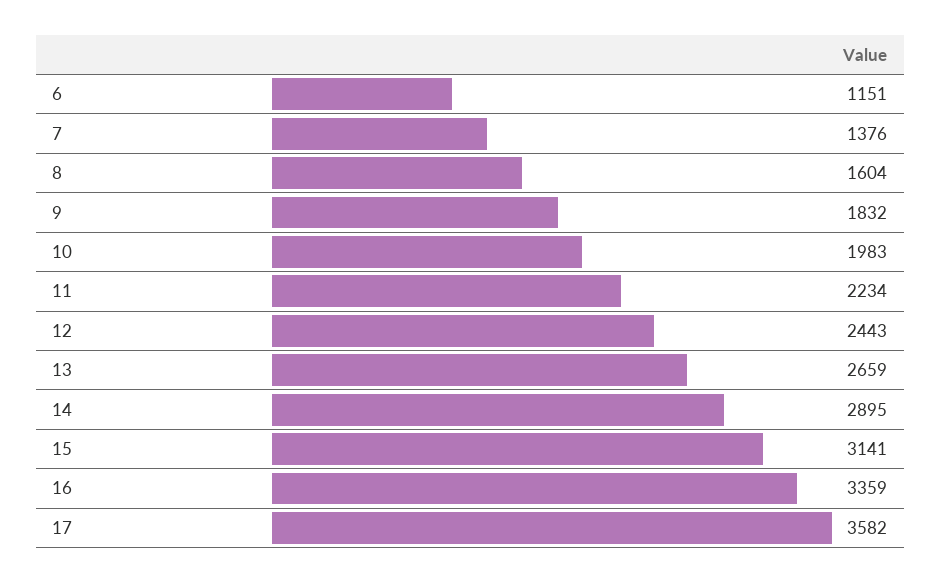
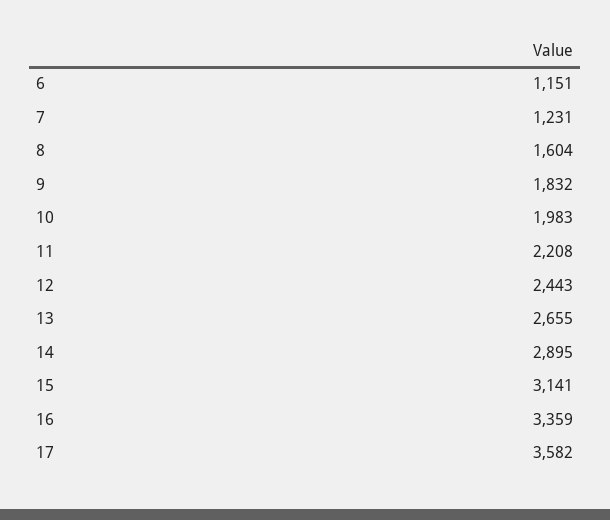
  {
    "6": 1151,
-   "7": 1376,
+   "7": 1231,
    "8": 1604,
    "9": 1832,
    "10": 1983,
-   "11": 2234,
+   "11": 2208,
    "12": 2443,
-   "13": 2659,
+   "13": 2655,
    "14": 2895,
    "15": 3141,
    "16": 3359,
    "17": 3582
  }

